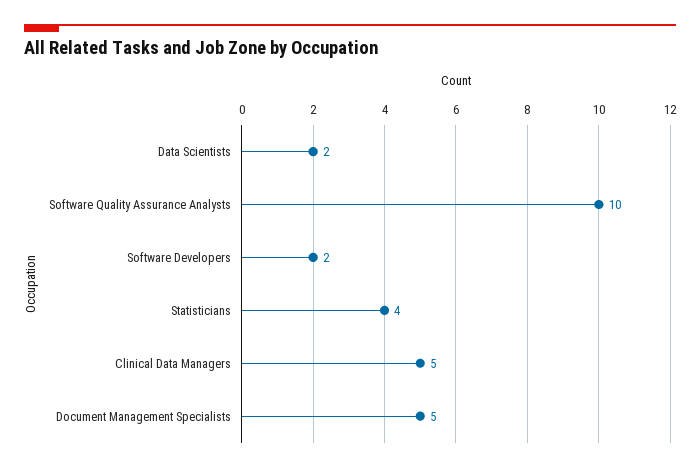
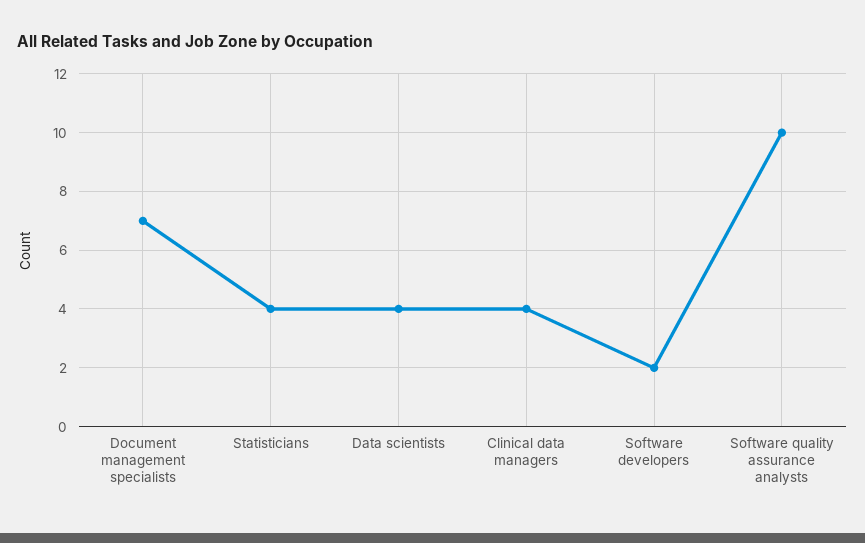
  {
-   "Data Scientists": 2,
+   "Data Scientists": 4,
    "Software Quality Assurance Analysts": 10,
    "Software Developers": 2,
    "Statisticians": 4,
-   "Clinical Data Managers": 5,
+   "Clinical Data Managers": 4,
-   "Document Management Specialists": 5
+   "Document Management Specialists": 7
  }

